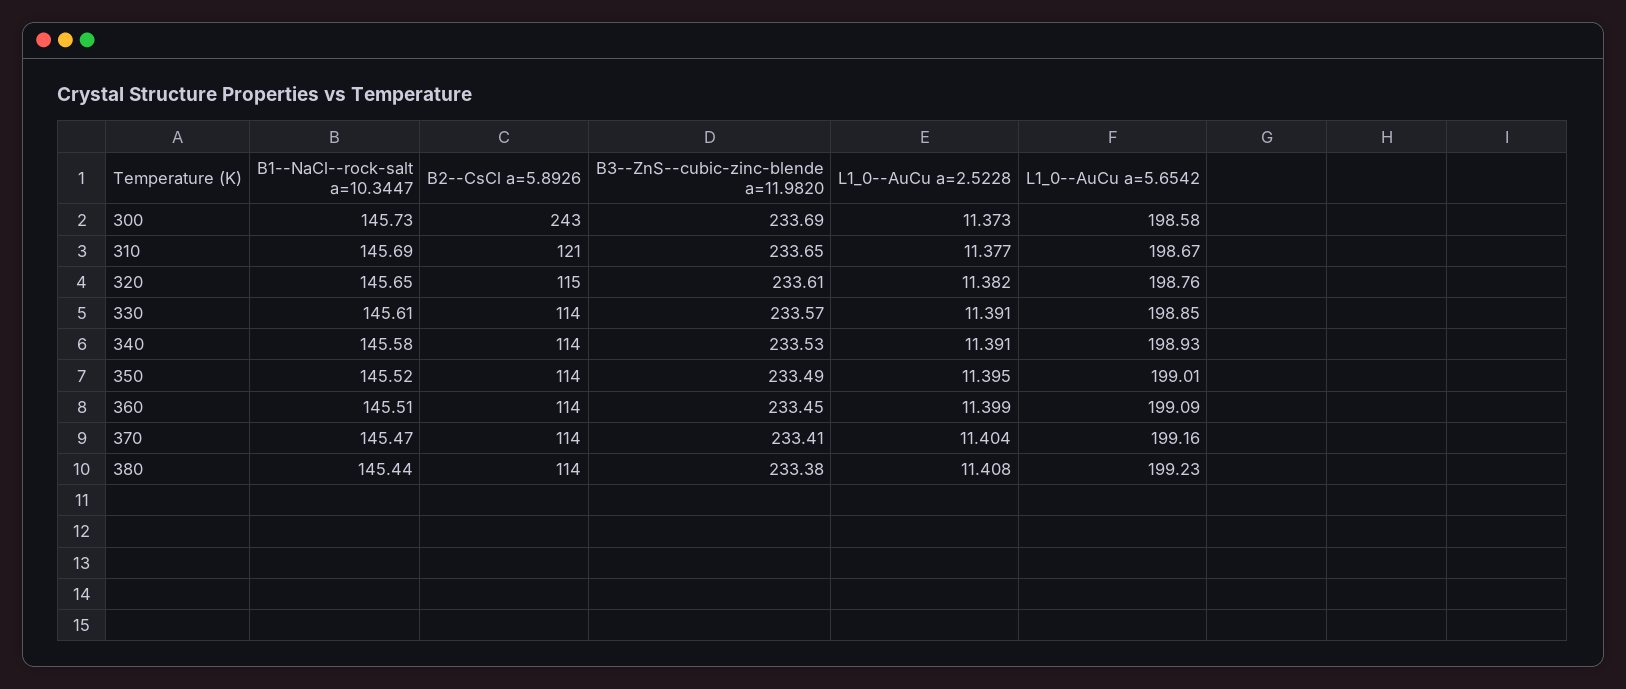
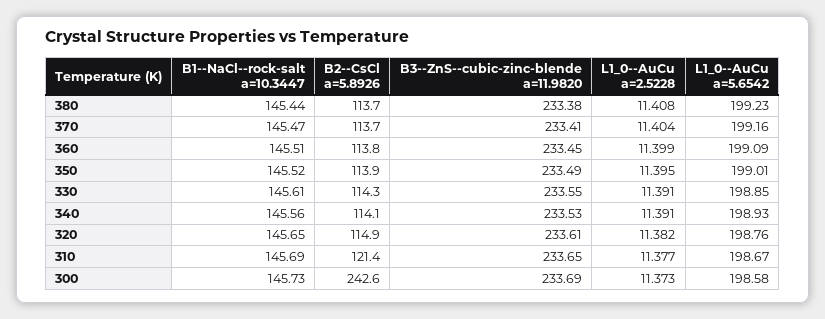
  {
    "B1--NaCl--rock-salt a=10.3447": {
      "300": 145.73,
      "310": 145.69,
      "320": 145.65,
      "330": 145.61,
-     "340": 145.58,
+     "340": 145.56,
      "350": 145.52,
      "360": 145.51,
      "370": 145.47,
      "380": 145.44
    },
    "B2--CsCl a=5.8926": {
      "300": 242.6,
      "310": 121.4,
      "320": 114.9,
      "330": 114.3,
      "340": 114.1,
      "350": 113.9,
      "360": 113.8,
      "370": 113.7,
      "380": 113.7
    },
    "B3--ZnS--cubic-zinc-blende a=11.9820": {
      "300": 233.69,
      "310": 233.65,
      "320": 233.61,
-     "330": 233.57,
+     "330": 233.55,
      "340": 233.53,
      "350": 233.49,
      "360": 233.45,
      "370": 233.41,
      "380": 233.38
    },
    "L1_0--AuCu a=2.5228": {
      "300": 11.373,
      "310": 11.377,
      "320": 11.382,
      "330": 11.391,
      "340": 11.391,
      "350": 11.395,
      "360": 11.399,
      "370": 11.404,
      "380": 11.408
    },
    "L1_0--AuCu a=5.6542": {
      "300": 198.58,
      "310": 198.67,
      "320": 198.76,
      "330": 198.85,
      "340": 198.93,
      "350": 199.01,
      "360": 199.09,
      "370": 199.16,
      "380": 199.23
    }
  }

